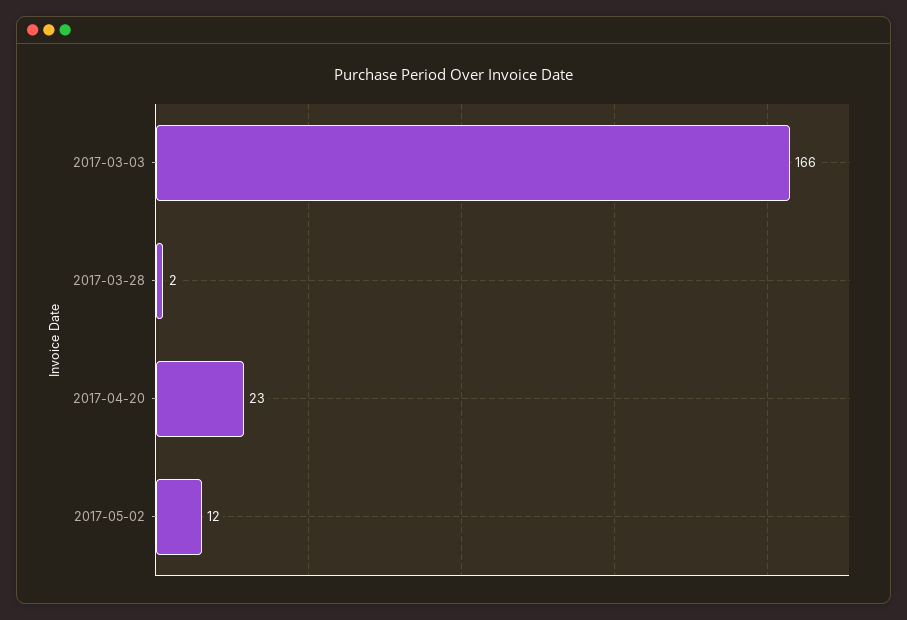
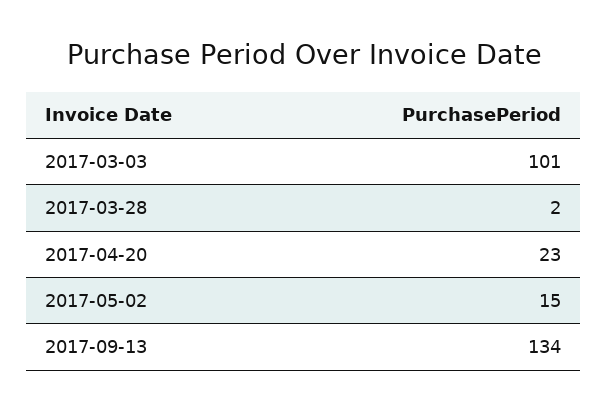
  {
-   "2017-03-03": 166,
+   "2017-03-03": 101,
    "2017-03-28": 2,
    "2017-04-20": 23,
-   "2017-05-02": 12
+   "2017-05-02": 15,
+   "2017-09-13": 134
  }

